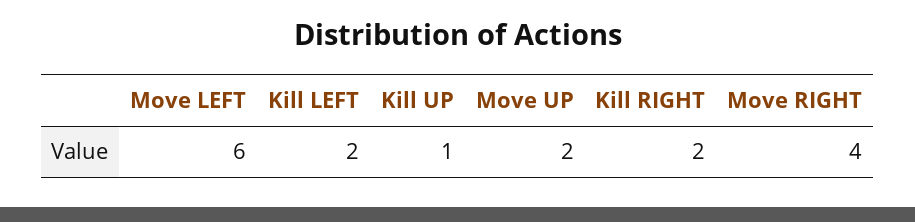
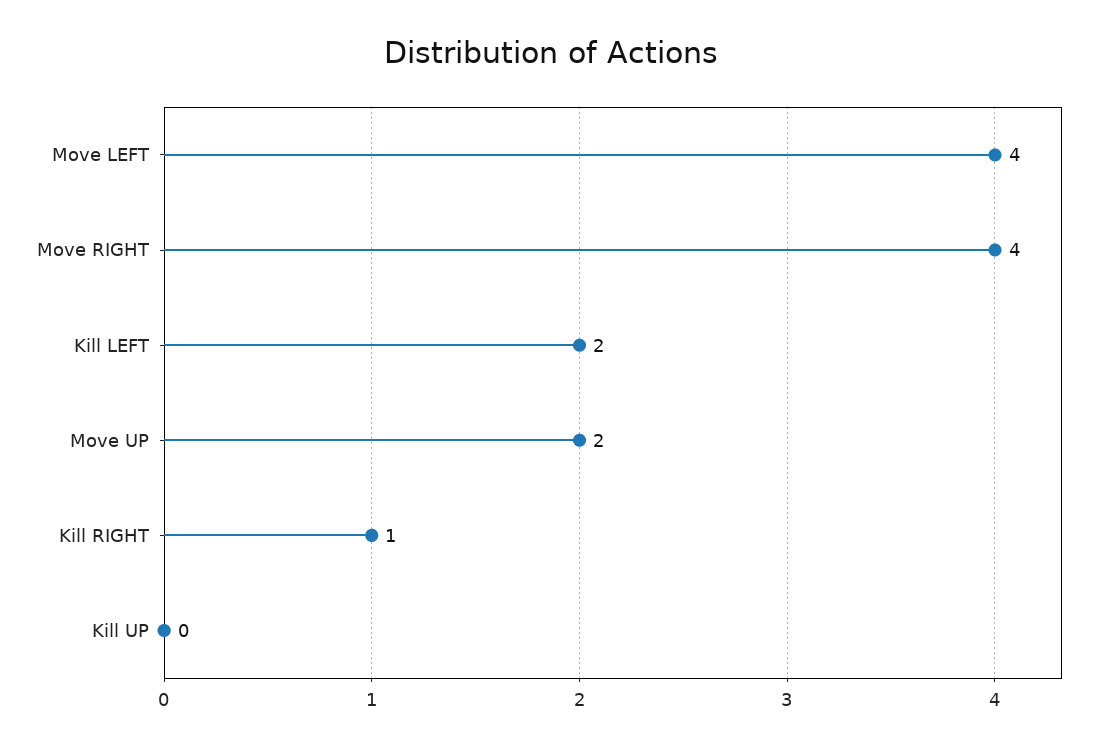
  {
-   "Move LEFT": 6,
+   "Move LEFT": 4,
    "Kill LEFT": 2,
-   "Kill UP": 1,
+   "Kill UP": 0,
    "Move UP": 2,
-   "Kill RIGHT": 2,
+   "Kill RIGHT": 1,
    "Move RIGHT": 4
  }

